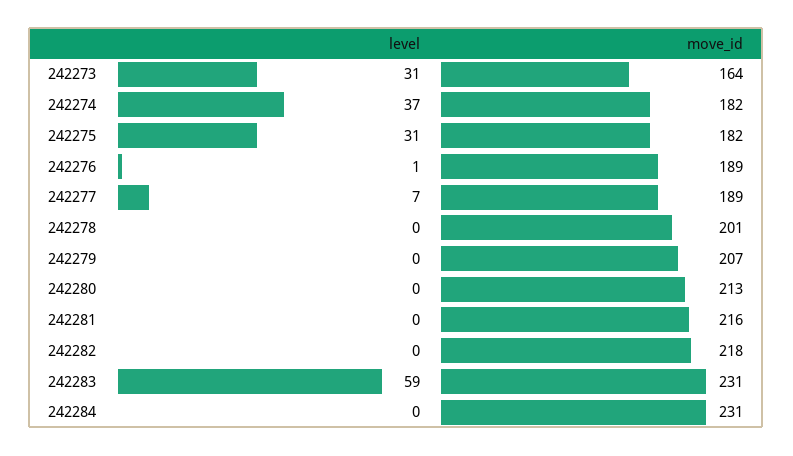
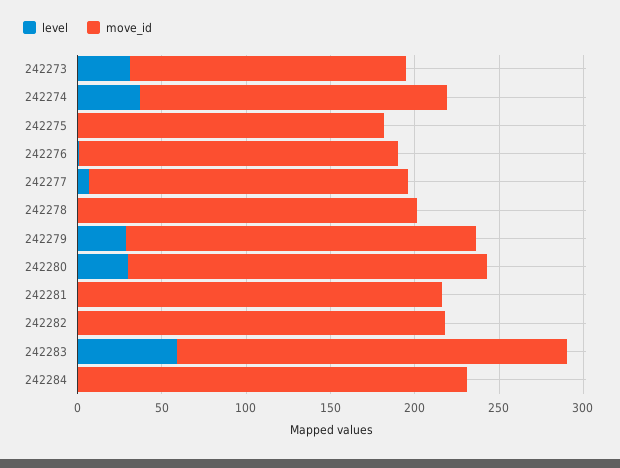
  {
    "level": {
      "242273": 31,
      "242274": 37,
-     "242275": 31,
+     "242275": 0,
      "242276": 1,
      "242277": 7,
      "242278": 0,
-     "242279": 0,
+     "242279": 30,
-     "242280": 0,
+     "242280": 30,
      "242281": 0,
      "242282": 0,
      "242283": 59,
      "242284": 0
    },
    "move_id": {
      "242273": 164,
      "242274": 182,
      "242275": 182,
      "242276": 189,
      "242277": 189,
      "242278": 201,
      "242279": 207,
      "242280": 213,
      "242281": 216,
      "242282": 218,
      "242283": 231,
      "242284": 231
    }
  }

